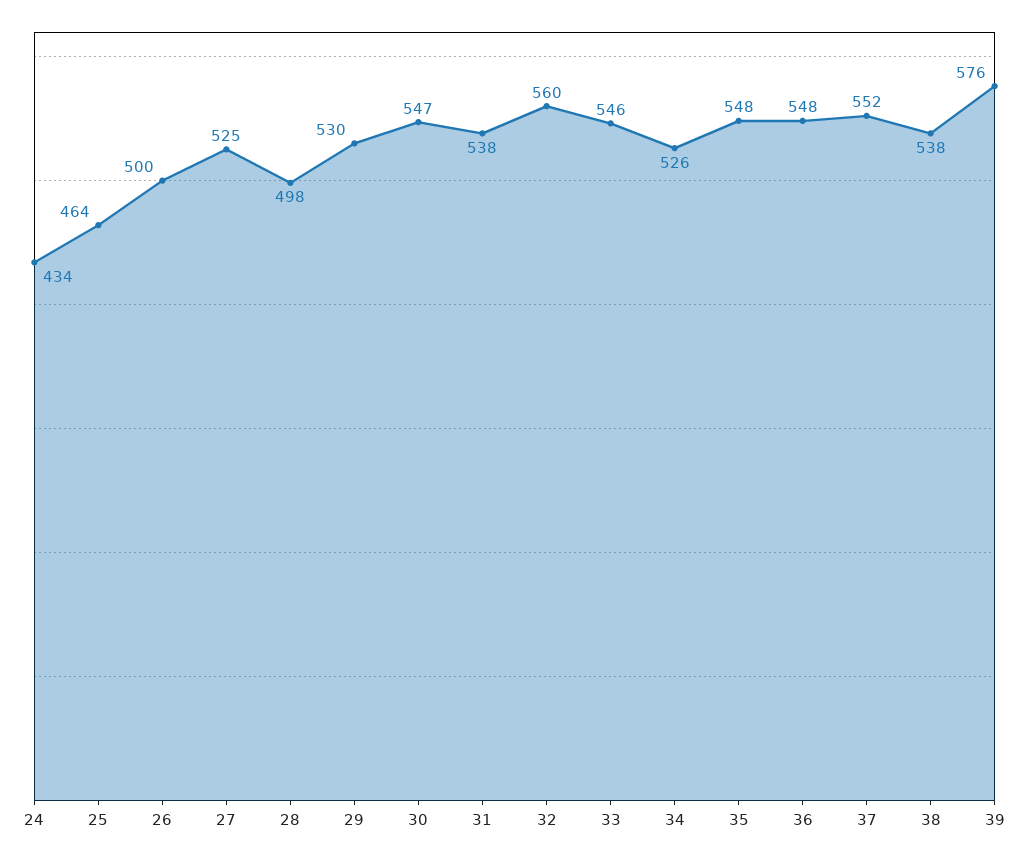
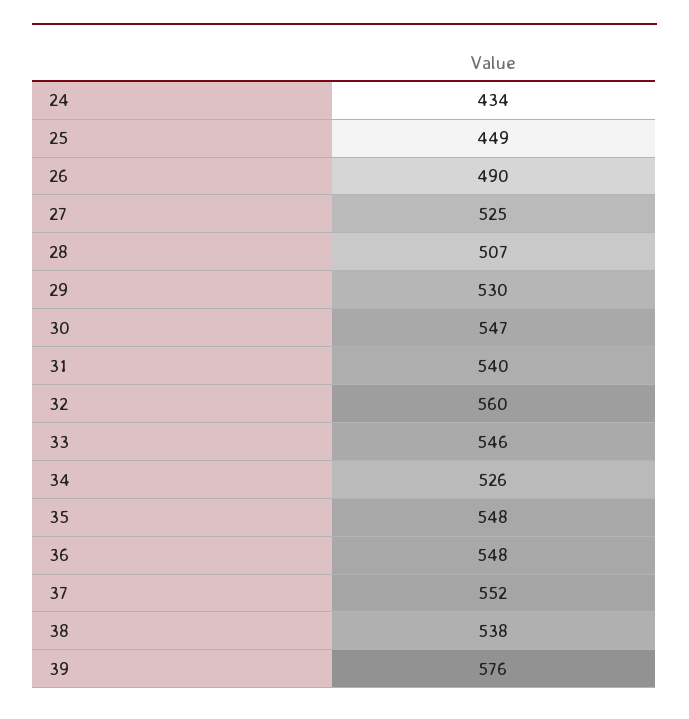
  {
    "24": 434,
-   "25": 464,
+   "25": 449,
-   "26": 500,
+   "26": 490,
    "27": 525,
-   "28": 498,
+   "28": 507,
    "29": 530,
    "30": 547,
-   "31": 538,
+   "31": 540,
    "32": 560,
    "33": 546,
    "34": 526,
    "35": 548,
    "36": 548,
    "37": 552,
    "38": 538,
    "39": 576
  }

